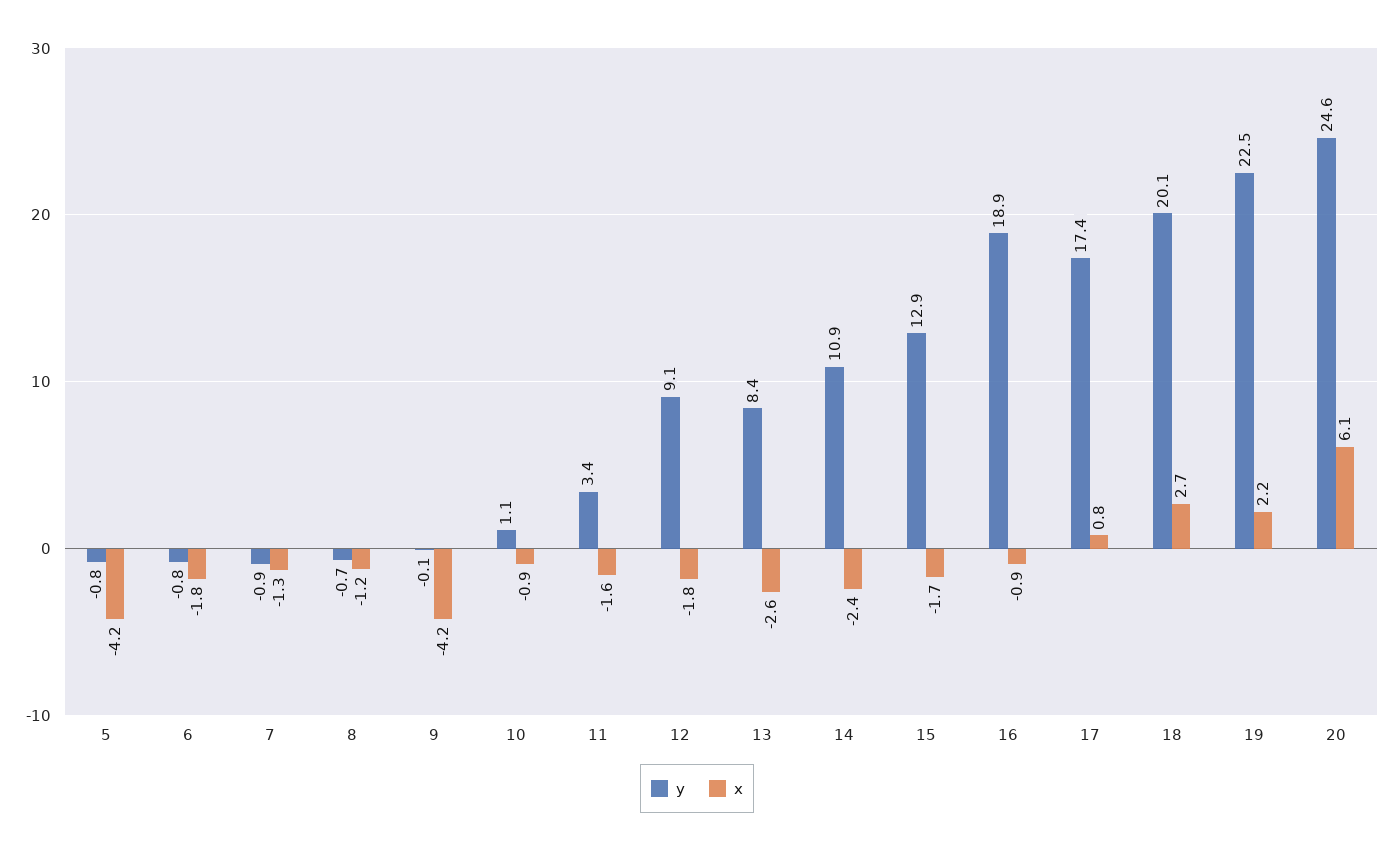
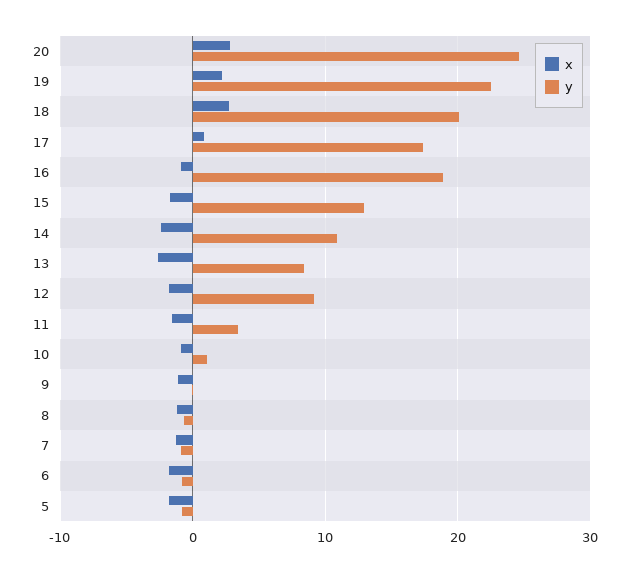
  {
    "y": {
      "5": -0.8,
      "6": -0.8,
      "7": -0.9,
      "8": -0.7,
      "9": -0.1,
      "10": 1.1,
      "11": 3.4,
      "12": 9.1,
      "13": 8.4,
      "14": 10.9,
      "15": 12.9,
      "16": 18.9,
      "17": 17.4,
      "18": 20.1,
      "19": 22.5,
      "20": 24.6
    },
    "x": {
-     "5": -4.2,
+     "5": -2,
      "6": -1.8,
      "7": -1.3,
      "8": -1.2,
-     "9": -4.2,
+     "9": -1,
      "10": -0.9,
      "11": -1.6,
      "12": -1.8,
      "13": -2.6,
      "14": -2.4,
      "15": -1.7,
      "16": -0.9,
      "17": 0.8,
      "18": 2.7,
      "19": 2.2,
-     "20": 6.1
+     "20": 3
    }
  }

